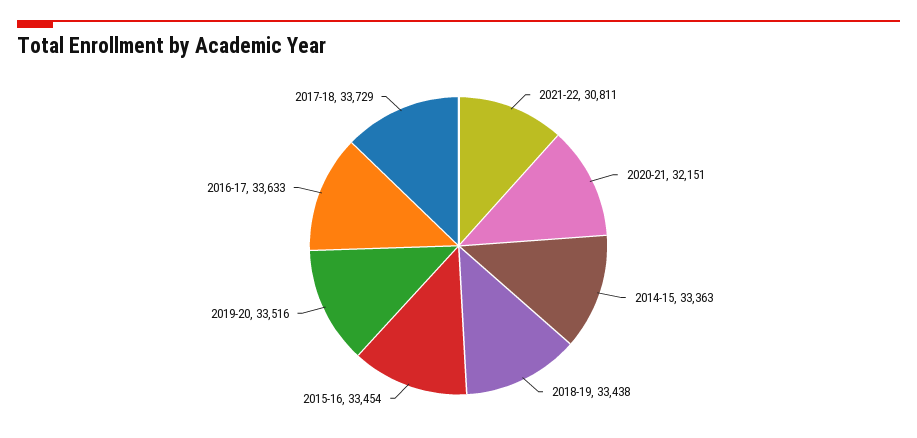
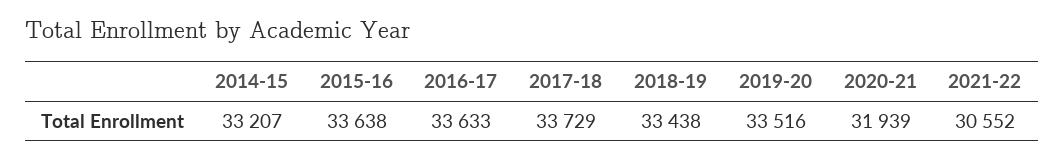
  {
-   "2021-22": 30811,
+   "2021-22": 30552,
-   "2020-21": 32151,
+   "2020-21": 31939,
-   "2014-15": 33363,
+   "2014-15": 33207,
    "2018-19": 33438,
-   "2015-16": 33454,
+   "2015-16": 33638,
    "2019-20": 33516,
    "2016-17": 33633,
    "2017-18": 33729
  }

